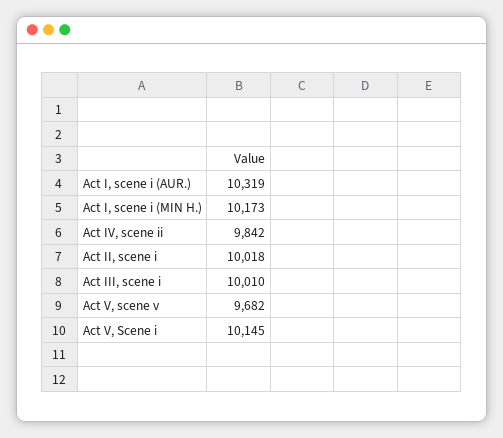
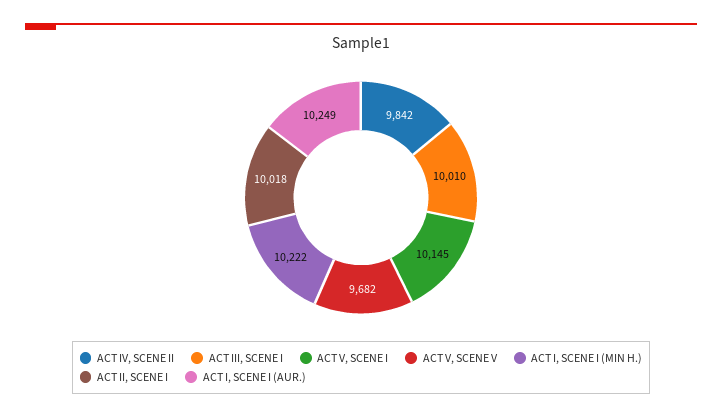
  {
-   "Act I, scene i (AUR.)": 10319,
+   "Act I, scene i (AUR.)": 10249,
-   "Act I, scene i (MIN H.)": 10173,
+   "Act I, scene i (MIN H.)": 10222,
    "Act IV, scene ii": 9842,
    "Act II, scene i": 10018,
    "Act III, scene i": 10010,
    "Act V, scene v": 9682,
    "Act V, Scene i": 10145
  }

